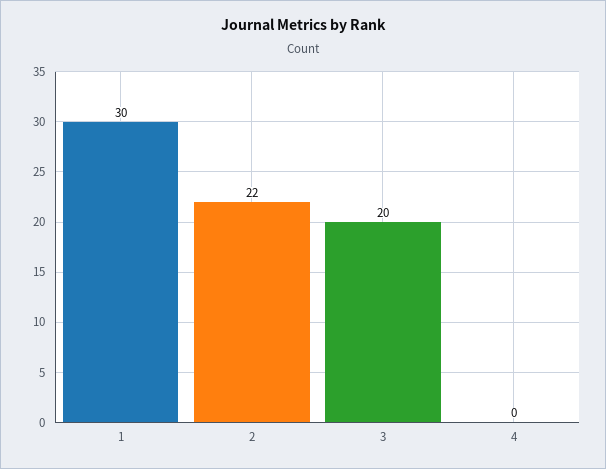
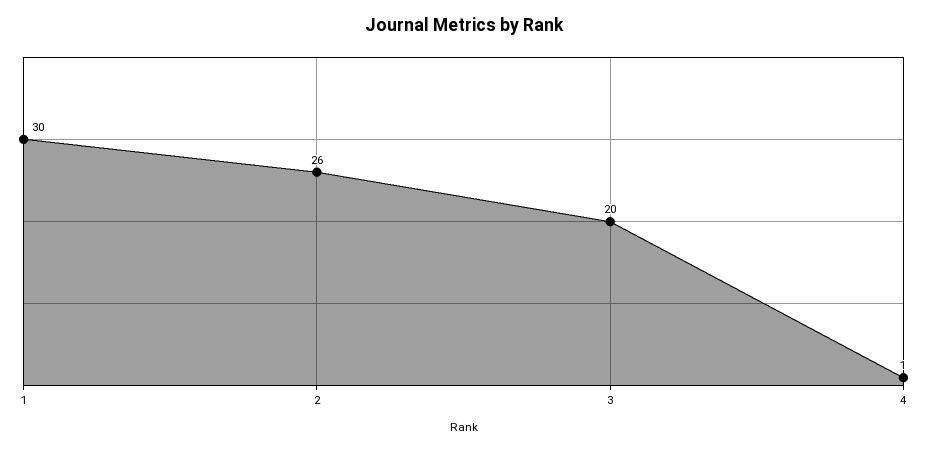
  {
    "1": 30,
-   "2": 22,
+   "2": 26,
    "3": 20,
-   "4": 0
+   "4": 1
  }

